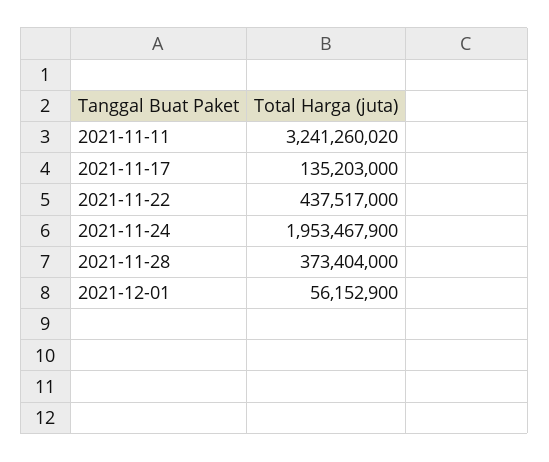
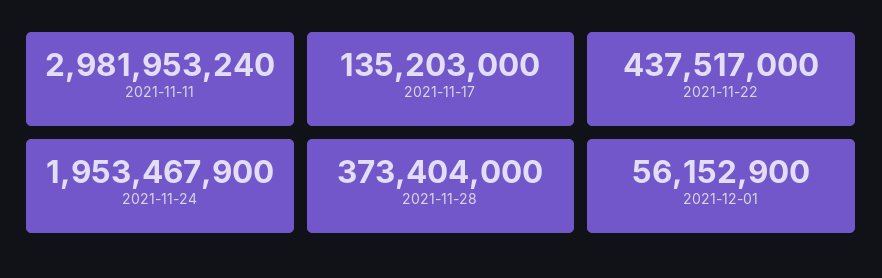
  {
-   "2021-11-11": 3241260020,
+   "2021-11-11": 2981953240,
    "2021-11-17": 135203000,
    "2021-11-22": 437517000,
    "2021-11-24": 1953467900,
    "2021-11-28": 373404000,
    "2021-12-01": 56152900
  }

